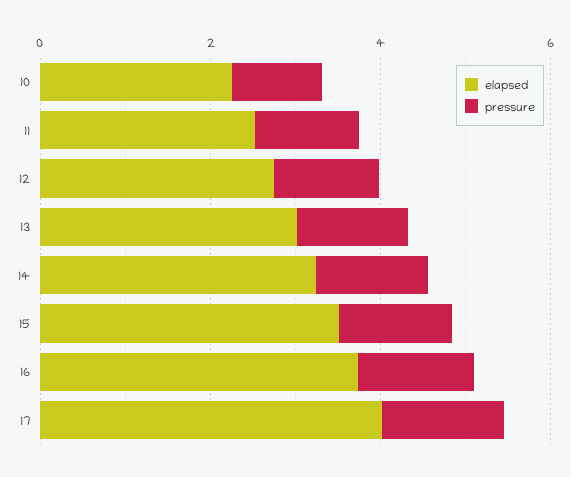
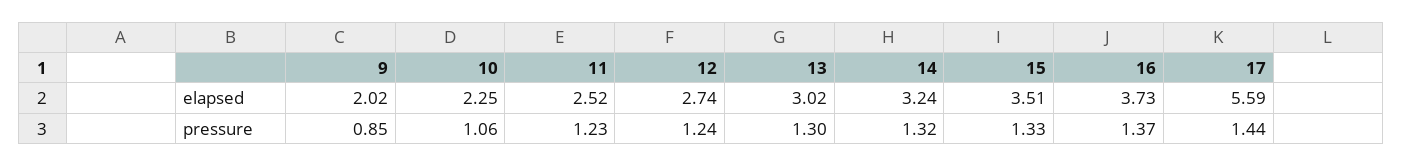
  {
    "elapsed": {
      "10": 2.25,
      "11": 2.52,
      "12": 2.74,
      "13": 3.02,
      "14": 3.24,
      "15": 3.51,
      "16": 3.73,
-     "17": 4
+     "17": 5.59,
+     "9": 2.02
    },
    "pressure": {
      "10": 1.06,
      "11": 1.23,
      "12": 1.24,
      "13": 1.3,
      "14": 1.32,
      "15": 1.33,
      "16": 1.37,
-     "17": 1.44
+     "17": 1.44,
+     "9": 0.85
    }
  }

